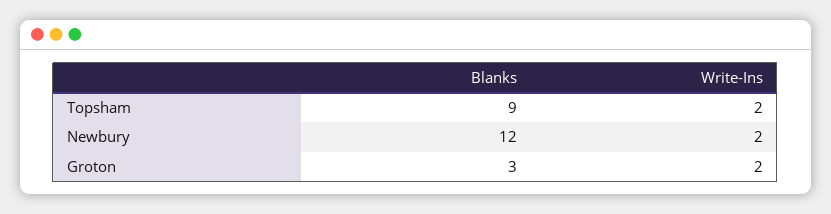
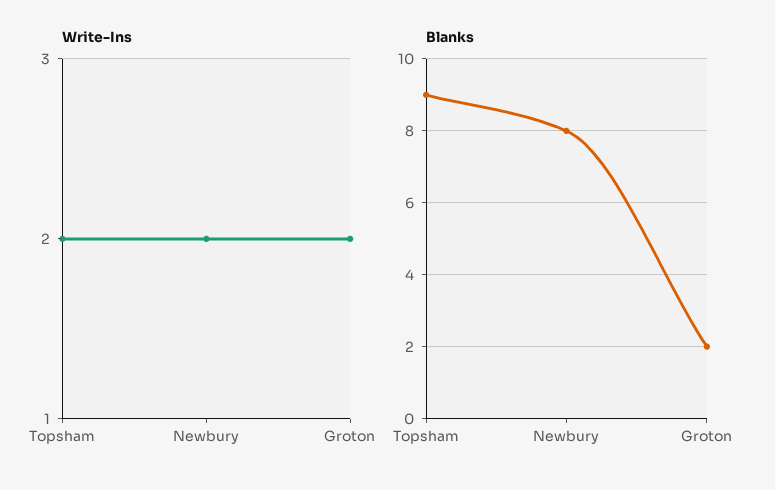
  {
    "Blanks": {
      "Topsham": 9,
-     "Newbury": 12,
+     "Newbury": 8,
-     "Groton": 3
+     "Groton": 2
    },
    "Write-Ins": {
      "Topsham": 2,
      "Newbury": 2,
      "Groton": 2
    }
  }

